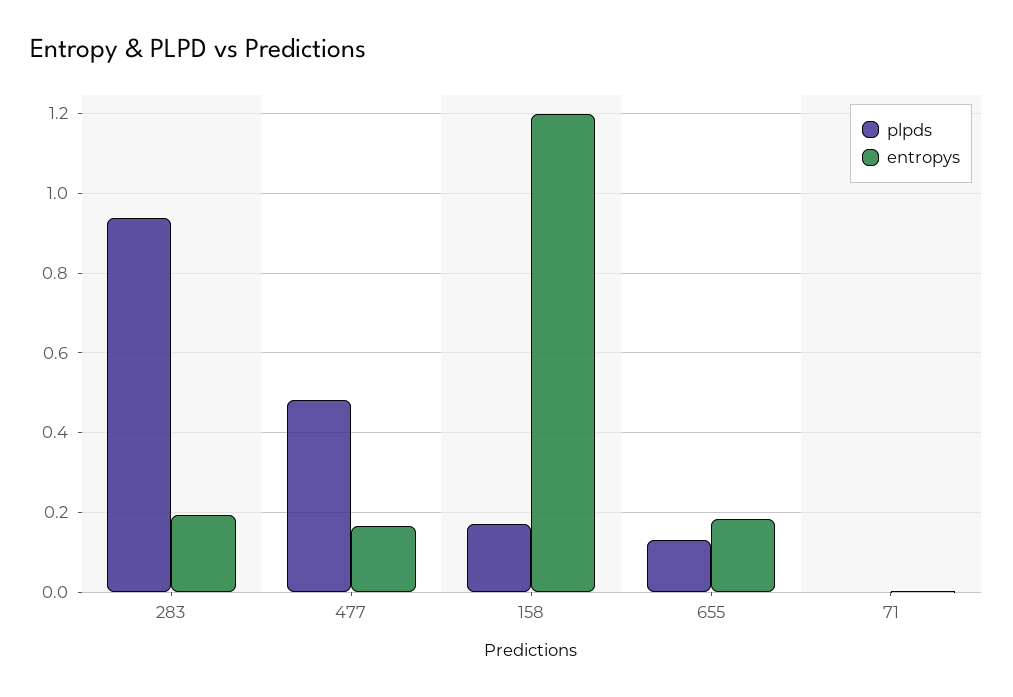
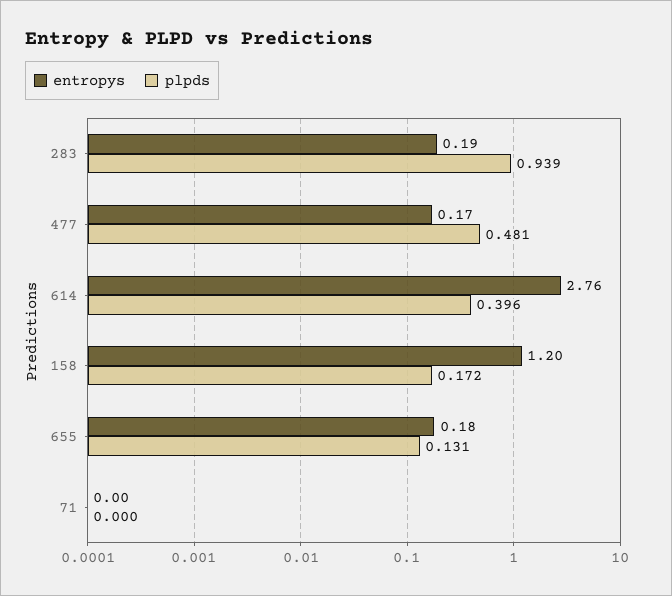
  {
    "plpds": {
      "283": 0.939,
      "477": 0.481,
      "158": 0.172,
      "655": 0.131,
-     "71": 0
+     "71": 0,
+     "614": 0.396
    },
    "entropys": {
      "283": 0.19,
      "477": 0.17,
      "158": 1.2,
      "655": 0.18,
-     "71": 0
+     "71": 0,
+     "614": 2.76
    }
  }

